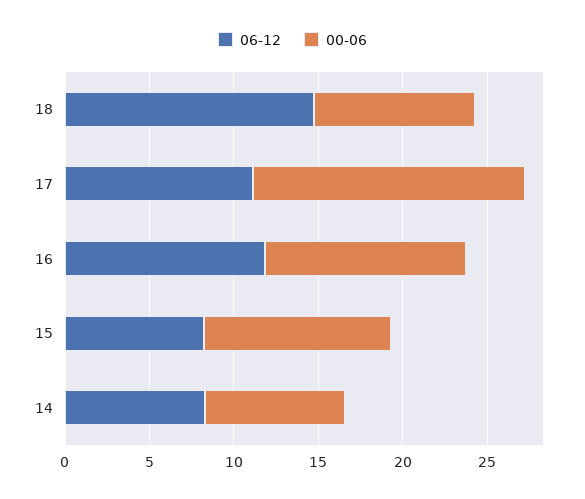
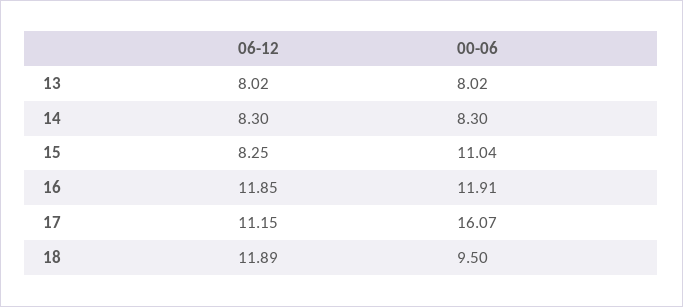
  {
    "06-12": {
-     "18": 15,
+     "18": 11.89,
      "17": 11.15,
      "16": 11.85,
      "15": 8.25,
-     "14": 8.3
+     "14": 8.3,
+     "13": 8.02
    },
    "00-06": {
      "18": 9.5,
      "17": 16.07,
      "16": 11.91,
      "15": 11.04,
-     "14": 8.3
+     "14": 8.3,
+     "13": 8.02
    }
  }

